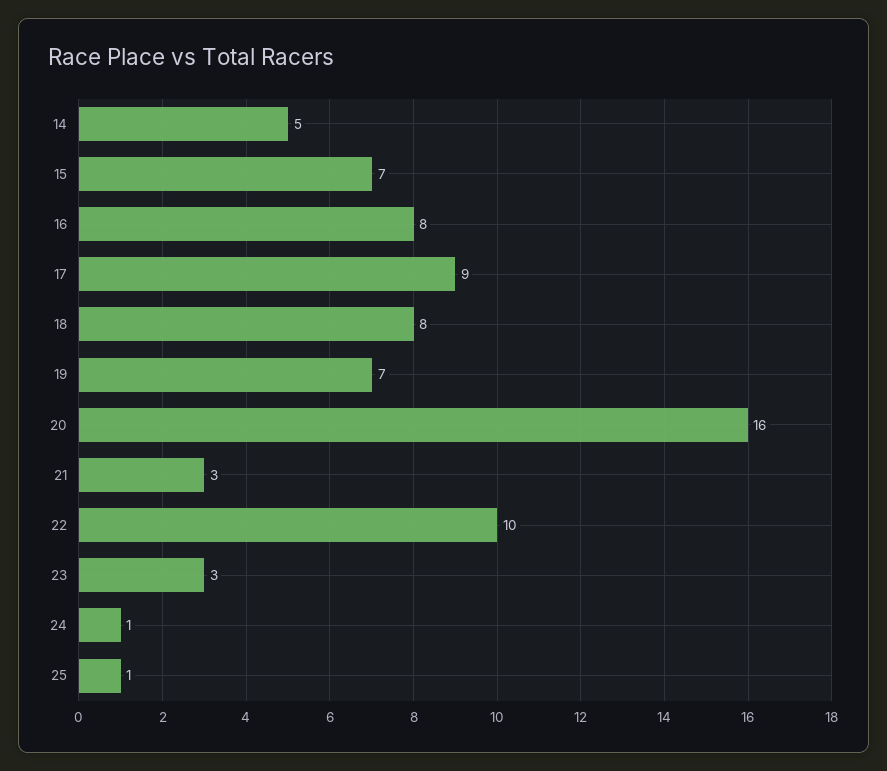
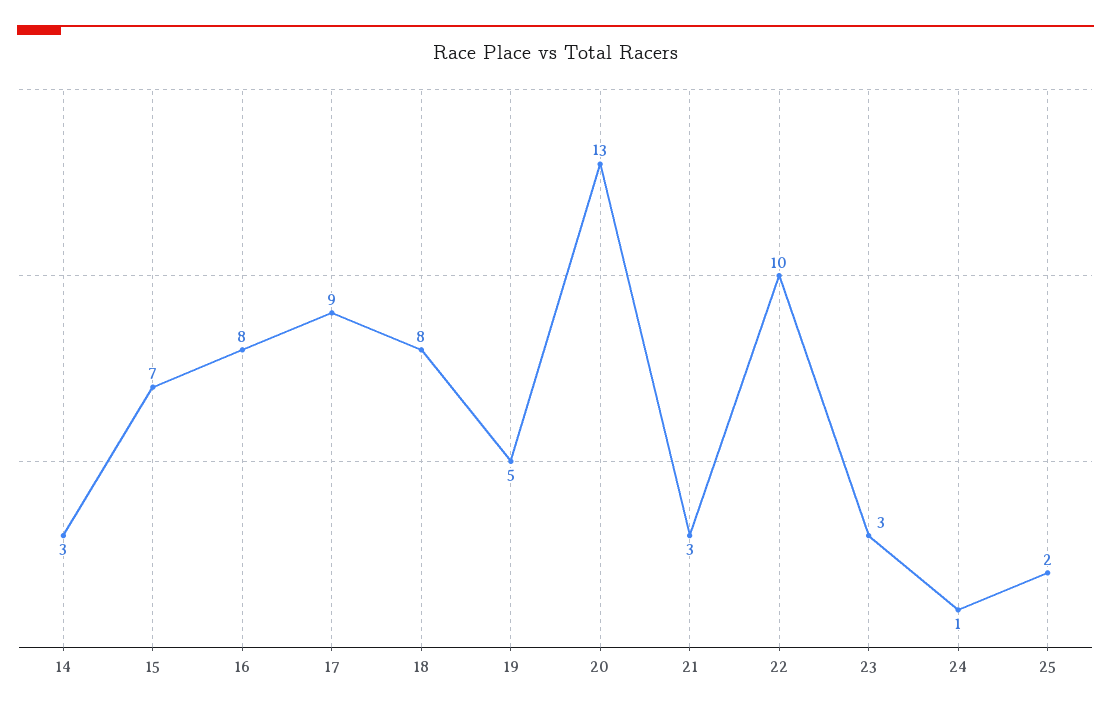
  {
-   "14": 5,
+   "14": 3,
    "15": 7,
    "16": 8,
    "17": 9,
    "18": 8,
-   "19": 7,
+   "19": 5,
-   "20": 16,
+   "20": 13,
    "21": 3,
    "22": 10,
    "23": 3,
    "24": 1,
-   "25": 1
+   "25": 2
  }

